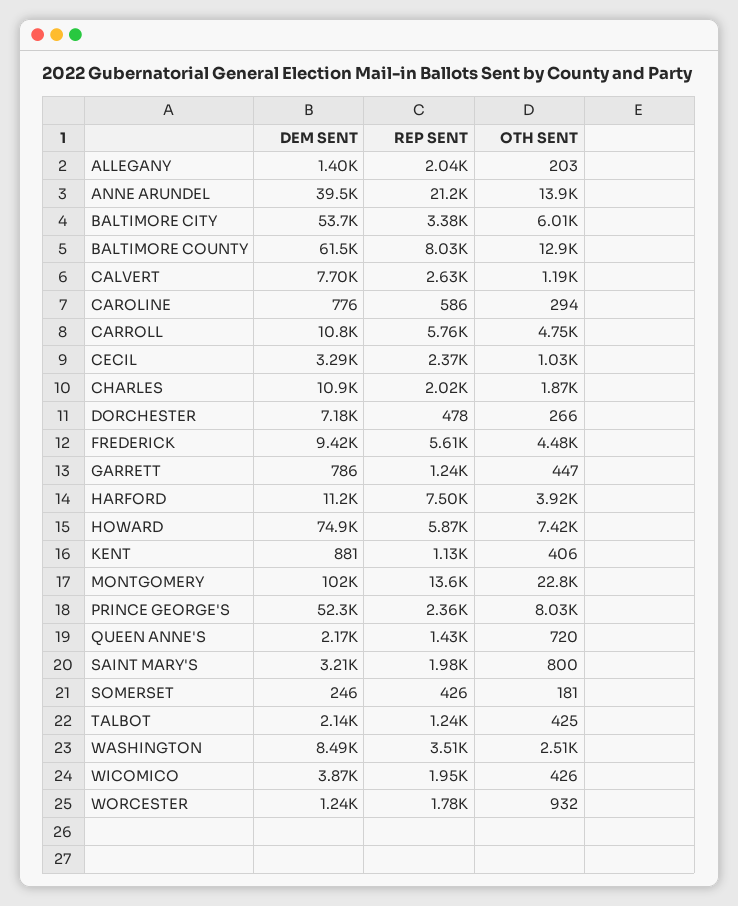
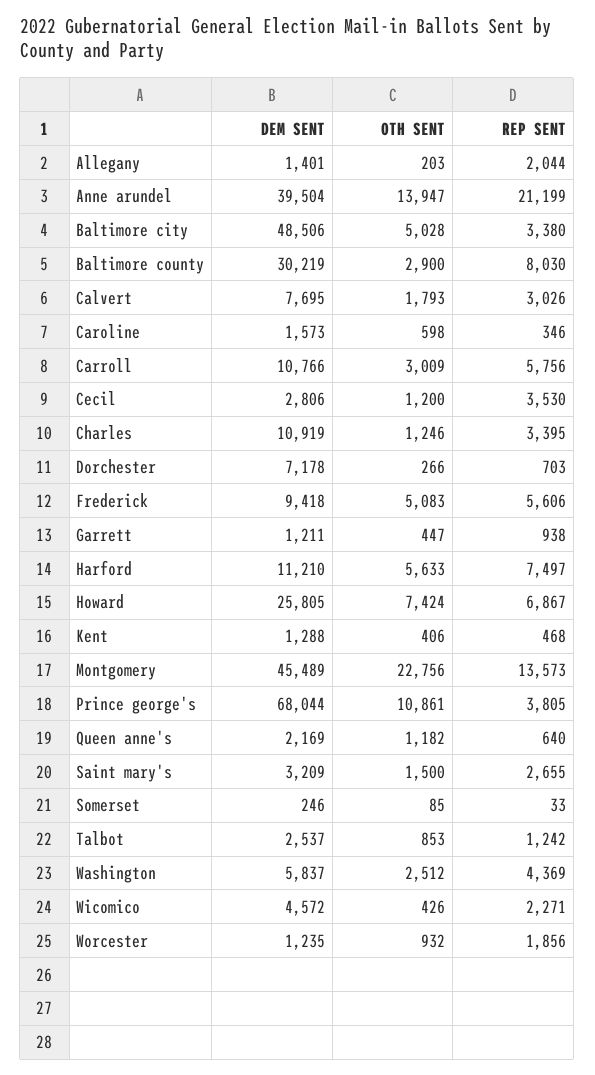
  {
    "DEM SENT": {
      "ALLEGANY": 1401,
      "ANNE ARUNDEL": 39504,
-     "BALTIMORE CITY": 53700,
+     "BALTIMORE CITY": 48506,
-     "BALTIMORE COUNTY": 61500,
+     "BALTIMORE COUNTY": 30219,
      "CALVERT": 7695,
-     "CAROLINE": 776,
+     "CAROLINE": 1573,
      "CARROLL": 10766,
-     "CECIL": 3290,
+     "CECIL": 2806,
      "CHARLES": 10919,
      "DORCHESTER": 7178,
      "FREDERICK": 9418,
-     "GARRETT": 786,
+     "GARRETT": 1211,
      "HARFORD": 11210,
-     "HOWARD": 74900,
+     "HOWARD": 25805,
-     "KENT": 881,
+     "KENT": 1288,
-     "MONTGOMERY": 102000,
+     "MONTGOMERY": 45489,
-     "PRINCE GEORGE'S": 52300,
+     "PRINCE GEORGE'S": 68044,
      "QUEEN ANNE'S": 2169,
      "SAINT MARY'S": 3209,
      "SOMERSET": 246,
-     "TALBOT": 2140,
+     "TALBOT": 2537,
-     "WASHINGTON": 8490,
+     "WASHINGTON": 5837,
-     "WICOMICO": 3870,
+     "WICOMICO": 4572,
      "WORCESTER": 1235
    },
    "REP SENT": {
      "ALLEGANY": 2044,
      "ANNE ARUNDEL": 21199,
      "BALTIMORE CITY": 3380,
      "BALTIMORE COUNTY": 8030,
-     "CALVERT": 2630,
+     "CALVERT": 3026,
-     "CAROLINE": 586,
+     "CAROLINE": 346,
      "CARROLL": 5756,
-     "CECIL": 2370,
+     "CECIL": 3530,
-     "CHARLES": 2020,
+     "CHARLES": 3395,
-     "DORCHESTER": 478,
+     "DORCHESTER": 703,
      "FREDERICK": 5606,
-     "GARRETT": 1240,
+     "GARRETT": 938,
      "HARFORD": 7497,
-     "HOWARD": 5870,
+     "HOWARD": 6867,
-     "KENT": 1130,
+     "KENT": 468,
      "MONTGOMERY": 13573,
-     "PRINCE GEORGE'S": 2360,
+     "PRINCE GEORGE'S": 3805,
-     "QUEEN ANNE'S": 1430,
+     "QUEEN ANNE'S": 640,
-     "SAINT MARY'S": 1980,
+     "SAINT MARY'S": 2655,
-     "SOMERSET": 426,
+     "SOMERSET": 33,
      "TALBOT": 1242,
-     "WASHINGTON": 3510,
+     "WASHINGTON": 4369,
-     "WICOMICO": 1950,
+     "WICOMICO": 2271,
-     "WORCESTER": 1780
+     "WORCESTER": 1856
    },
    "OTH SENT": {
      "ALLEGANY": 203,
      "ANNE ARUNDEL": 13947,
-     "BALTIMORE CITY": 6010,
+     "BALTIMORE CITY": 5028,
-     "BALTIMORE COUNTY": 12900,
+     "BALTIMORE COUNTY": 2900,
-     "CALVERT": 1190,
+     "CALVERT": 1793,
-     "CAROLINE": 294,
+     "CAROLINE": 598,
-     "CARROLL": 4750,
+     "CARROLL": 3009,
-     "CECIL": 1030,
+     "CECIL": 1200,
-     "CHARLES": 1870,
+     "CHARLES": 1246,
      "DORCHESTER": 266,
-     "FREDERICK": 4480,
+     "FREDERICK": 5083,
      "GARRETT": 447,
-     "HARFORD": 3920,
+     "HARFORD": 5633,
      "HOWARD": 7424,
      "KENT": 406,
      "MONTGOMERY": 22756,
-     "PRINCE GEORGE'S": 8030,
+     "PRINCE GEORGE'S": 10861,
-     "QUEEN ANNE'S": 720,
+     "QUEEN ANNE'S": 1182,
-     "SAINT MARY'S": 800,
+     "SAINT MARY'S": 1500,
-     "SOMERSET": 181,
+     "SOMERSET": 85,
-     "TALBOT": 425,
+     "TALBOT": 853,
      "WASHINGTON": 2512,
      "WICOMICO": 426,
      "WORCESTER": 932
    }
  }

